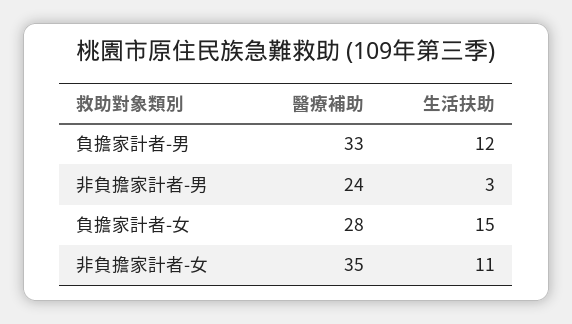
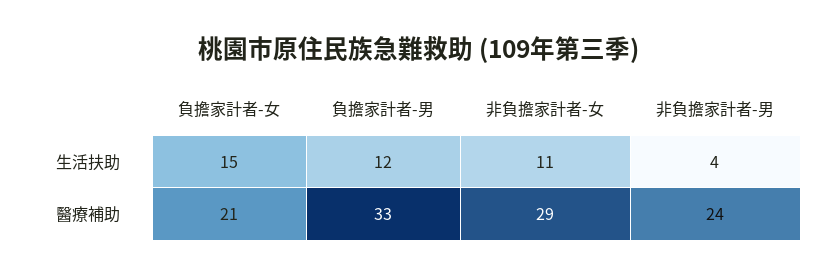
  {
    "醫療補助": {
      "負擔家計者-男": 33,
      "非負擔家計者-男": 24,
-     "負擔家計者-女": 28,
+     "負擔家計者-女": 21,
-     "非負擔家計者-女": 35
+     "非負擔家計者-女": 29
    },
    "生活扶助": {
      "負擔家計者-男": 12,
-     "非負擔家計者-男": 3,
+     "非負擔家計者-男": 4,
      "負擔家計者-女": 15,
      "非負擔家計者-女": 11
    }
  }

